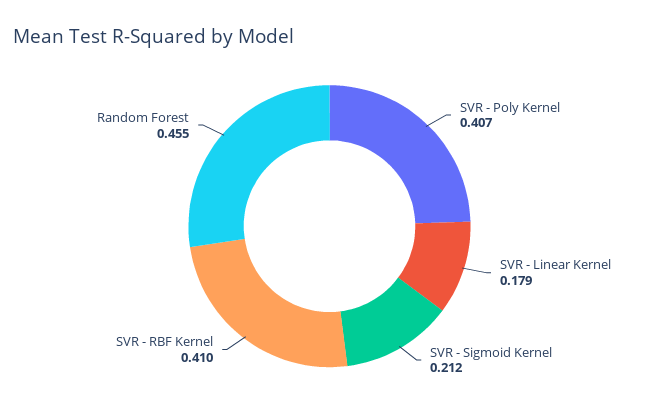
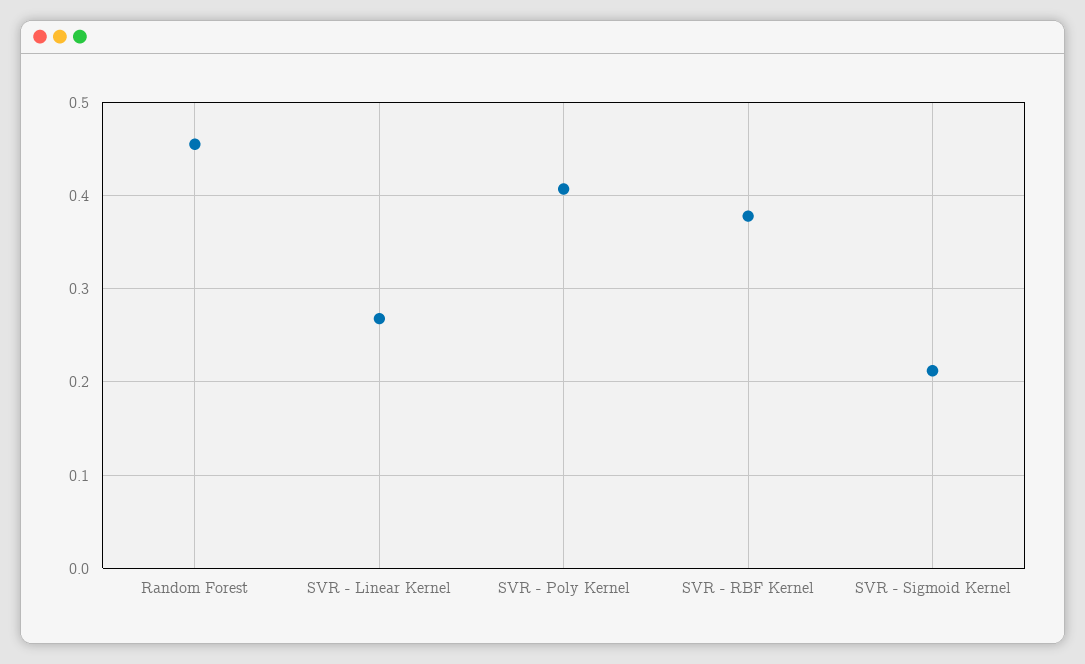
  {
    "SVR - Poly Kernel": 0.407,
-   "SVR - Linear Kernel": 0.179,
+   "SVR - Linear Kernel": 0.27,
    "SVR - Sigmoid Kernel": 0.212,
-   "SVR - RBF Kernel": 0.41,
+   "SVR - RBF Kernel": 0.38,
    "Random Forest": 0.455
  }

